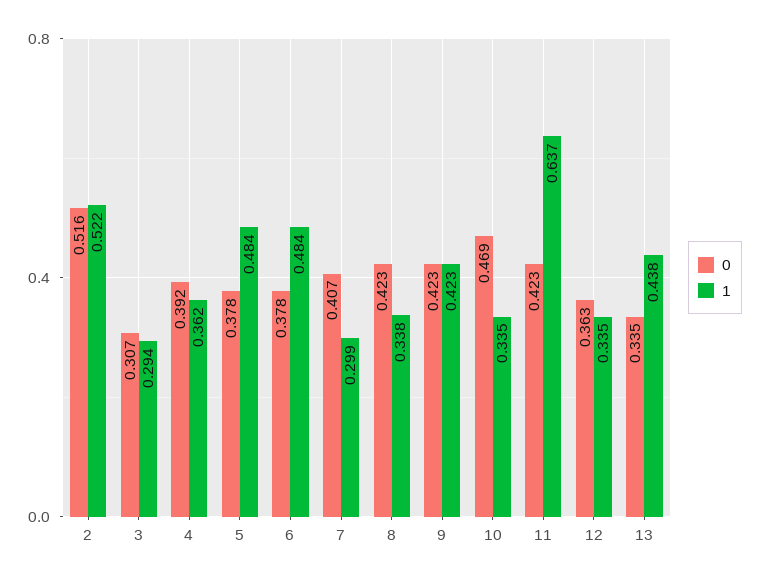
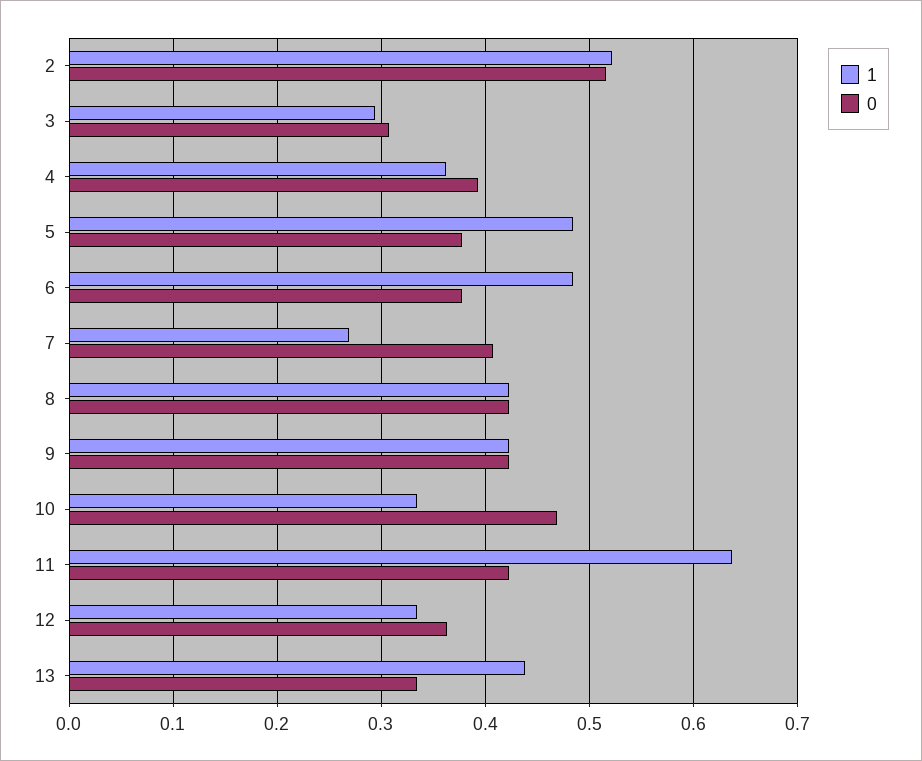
  {
    "0": {
      "2": 0.516,
      "3": 0.307,
      "4": 0.392,
      "5": 0.378,
      "6": 0.378,
      "7": 0.407,
      "8": 0.423,
      "9": 0.423,
      "10": 0.469,
      "11": 0.423,
      "12": 0.363,
      "13": 0.335
    },
    "1": {
      "2": 0.522,
      "3": 0.294,
      "4": 0.362,
      "5": 0.484,
      "6": 0.484,
-     "7": 0.299,
+     "7": 0.27,
-     "8": 0.338,
+     "8": 0.42,
      "9": 0.423,
      "10": 0.335,
      "11": 0.637,
      "12": 0.335,
      "13": 0.438
    }
  }

